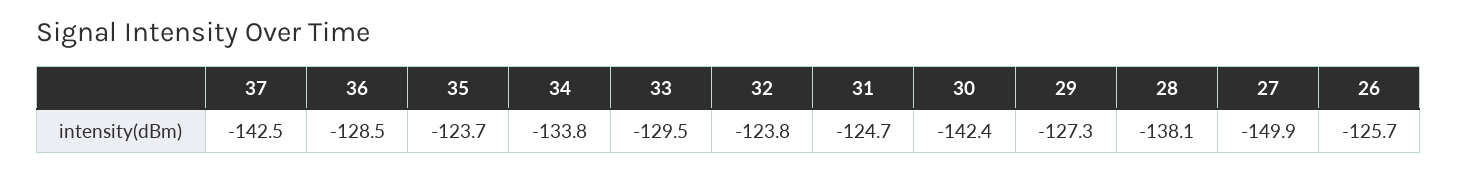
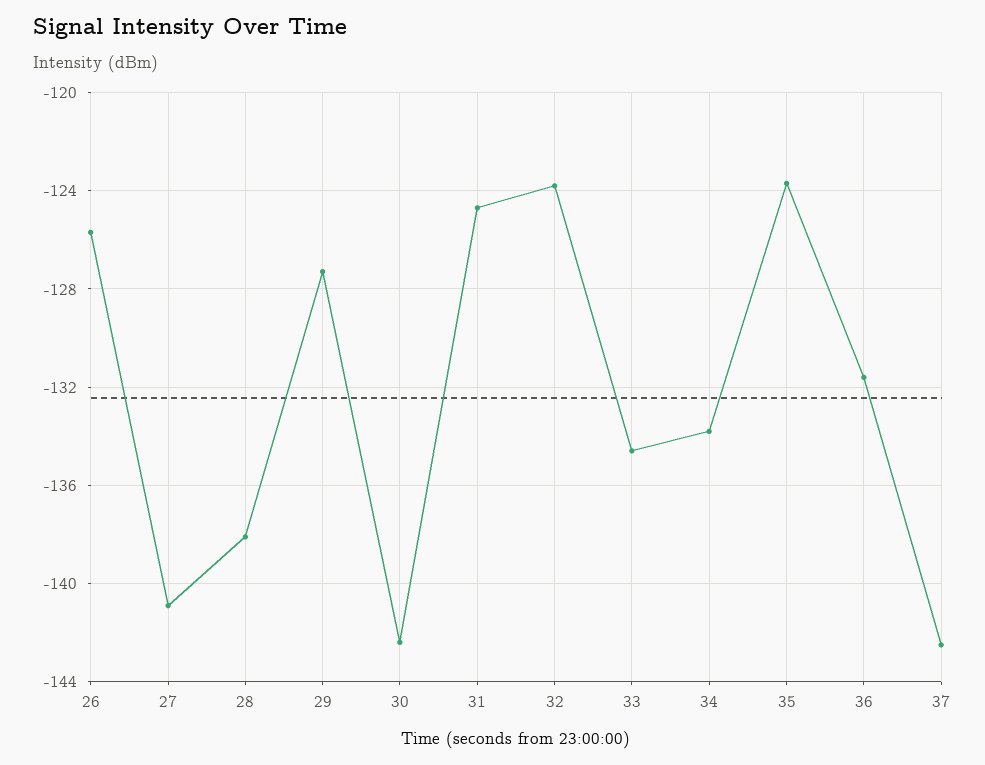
  {
    "37": -142.5,
-   "36": -128.5,
+   "36": -131.5,
    "35": -123.7,
    "34": -133.8,
-   "33": -129.5,
+   "33": -134.5,
    "32": -123.8,
    "31": -124.7,
    "30": -142.4,
    "29": -127.3,
    "28": -138.1,
-   "27": -149.9,
+   "27": -141,
    "26": -125.7
  }

